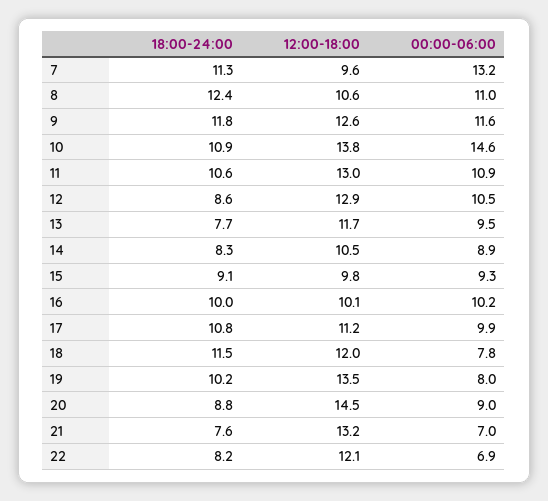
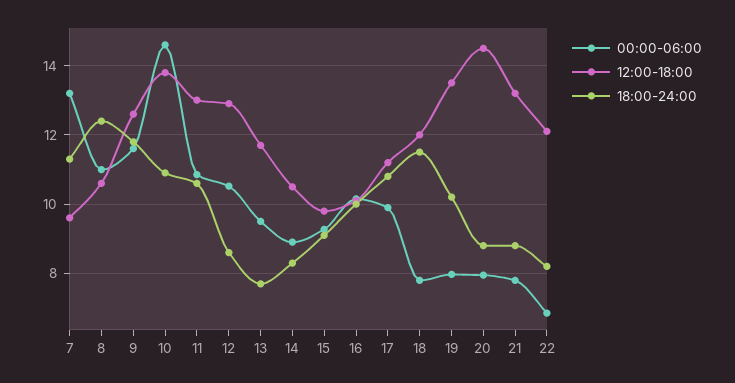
  {
    "18:00-24:00": {
      "7": 11.3,
      "8": 12.4,
      "9": 11.8,
      "10": 10.9,
      "11": 10.6,
      "12": 8.6,
      "13": 7.7,
      "14": 8.3,
      "15": 9.1,
      "16": 10,
      "17": 10.8,
      "18": 11.5,
      "19": 10.2,
      "20": 8.8,
-     "21": 7.6,
+     "21": 8.8,
      "22": 8.2
    },
    "12:00-18:00": {
      "7": 9.6,
      "8": 10.6,
      "9": 12.6,
      "10": 13.8,
      "11": 13,
      "12": 12.9,
      "13": 11.7,
      "14": 10.5,
      "15": 9.8,
      "16": 10.1,
      "17": 11.2,
      "18": 12,
      "19": 13.5,
      "20": 14.5,
      "21": 13.2,
      "22": 12.1
    },
    "00:00-06:00": {
      "7": 13.2,
      "8": 11,
      "9": 11.6,
      "10": 14.6,
      "11": 10.9,
      "12": 10.5,
      "13": 9.5,
      "14": 8.9,
      "15": 9.3,
      "16": 10.2,
      "17": 9.9,
      "18": 7.8,
      "19": 8,
-     "20": 9,
+     "20": 8,
-     "21": 7,
+     "21": 7.8,
      "22": 6.9
    }
  }

